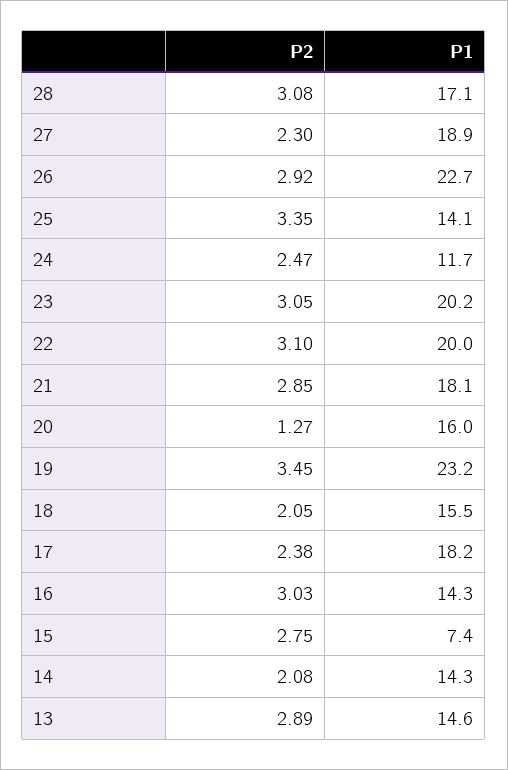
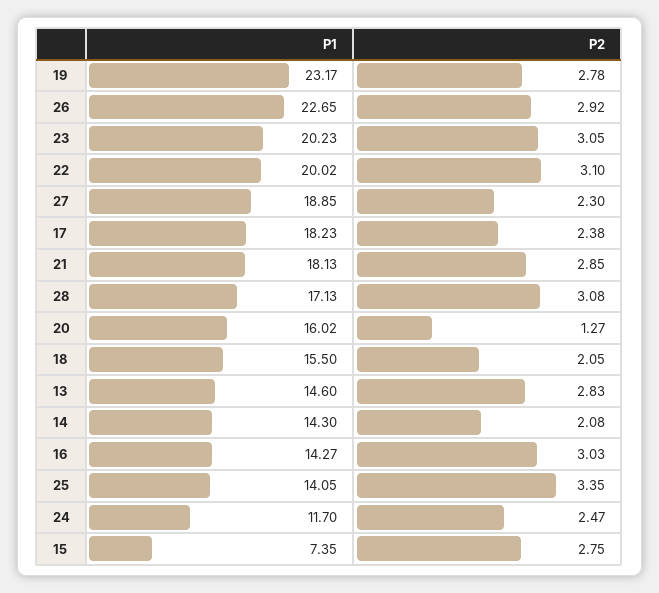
  {
    "P2": {
      "28": 3.08,
      "27": 2.3,
      "26": 2.92,
      "25": 3.35,
      "24": 2.47,
      "23": 3.05,
      "22": 3.1,
      "21": 2.85,
      "20": 1.27,
-     "19": 3.45,
+     "19": 2.78,
      "18": 2.05,
      "17": 2.38,
      "16": 3.03,
      "15": 2.75,
      "14": 2.08,
-     "13": 2.89
+     "13": 2.83
    },
    "P1": {
      "28": 17.13,
      "27": 18.85,
      "26": 22.65,
      "25": 14.05,
      "24": 11.7,
      "23": 20.23,
      "22": 20.02,
      "21": 18.13,
      "20": 16.02,
      "19": 23.17,
      "18": 15.5,
      "17": 18.23,
      "16": 14.27,
      "15": 7.35,
      "14": 14.3,
      "13": 14.6
    }
  }

